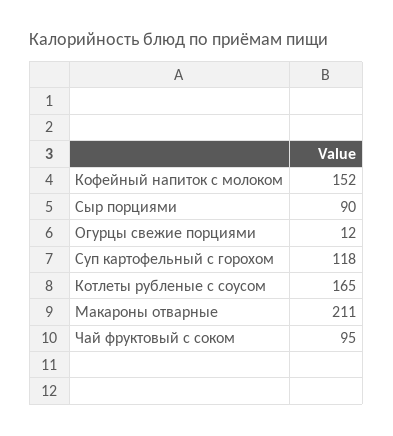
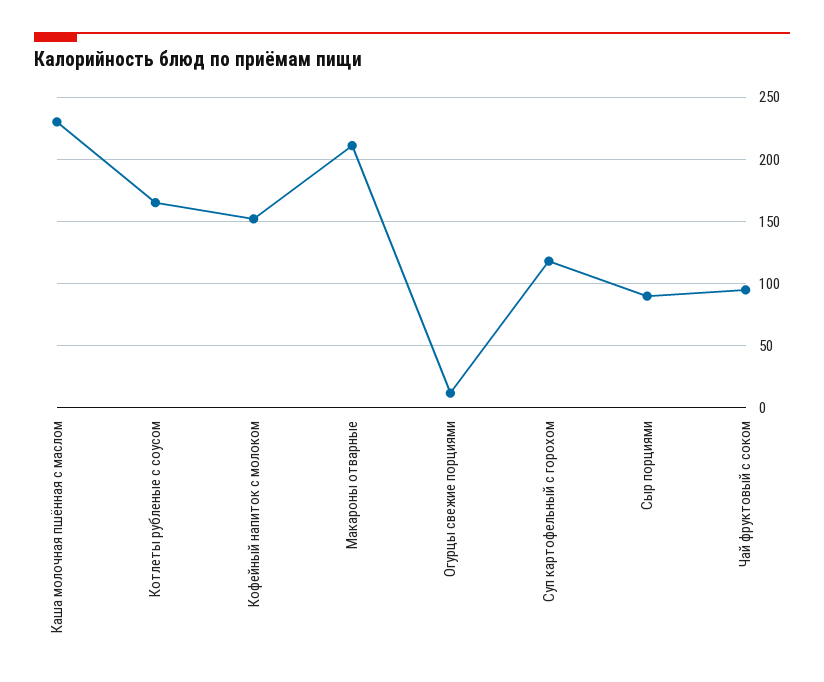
  {
    "Кофейный напиток с молоком": 152,
    "Сыр порциями": 90,
    "Огурцы свежие порциями": 12,
    "Суп картофельный с горохом": 118,
    "Котлеты рубленые с соусом": 165,
    "Макароны отварные": 211,
-   "Чай фруктовый с соком": 95
+   "Чай фруктовый с соком": 95,
+   "Каша молочная пшённая с маслом": 230
  }

